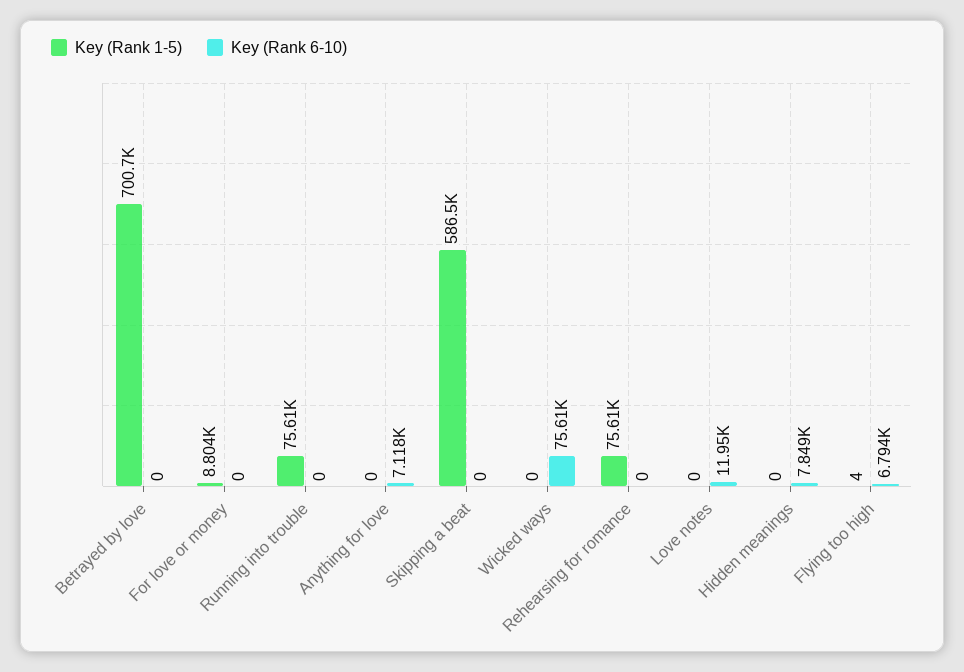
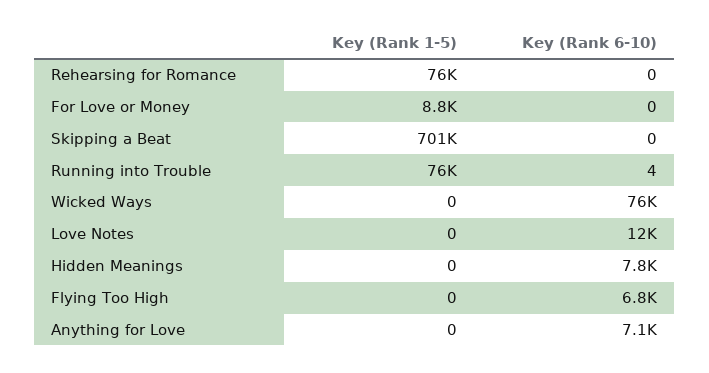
  {
    "Key (Rank 1-5)": {
-     "Betrayed by love": 700700,
      "For love or money": 8804,
      "Running into trouble": 75610,
      "Anything for love": 0,
-     "Skipping a beat": 586500,
+     "Skipping a beat": 701000,
      "Wicked ways": 0,
      "Rehearsing for romance": 75610,
      "Love notes": 0,
      "Hidden meanings": 0,
-     "Flying too high": 4
+     "Flying too high": 0
    },
    "Key (Rank 6-10)": {
-     "Betrayed by love": 0,
      "For love or money": 0,
-     "Running into trouble": 0,
+     "Running into trouble": 4,
      "Anything for love": 7118,
      "Skipping a beat": 0,
      "Wicked ways": 75610,
      "Rehearsing for romance": 0,
      "Love notes": 11950,
      "Hidden meanings": 7849,
      "Flying too high": 6794
    }
  }

